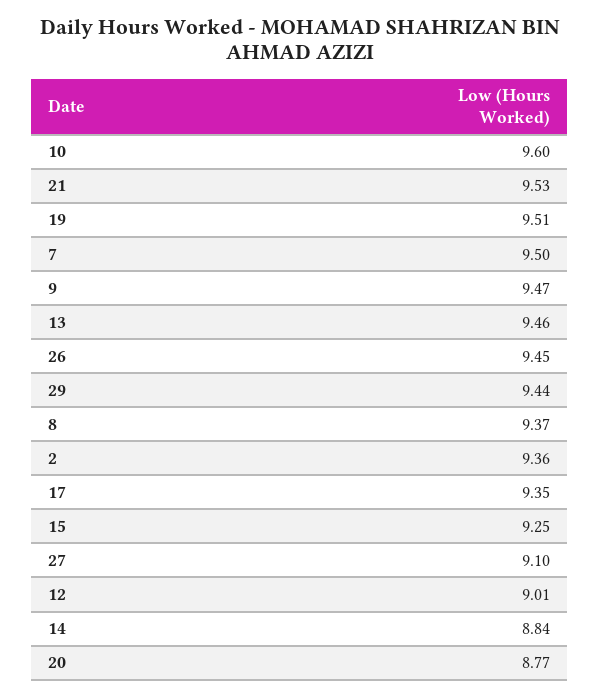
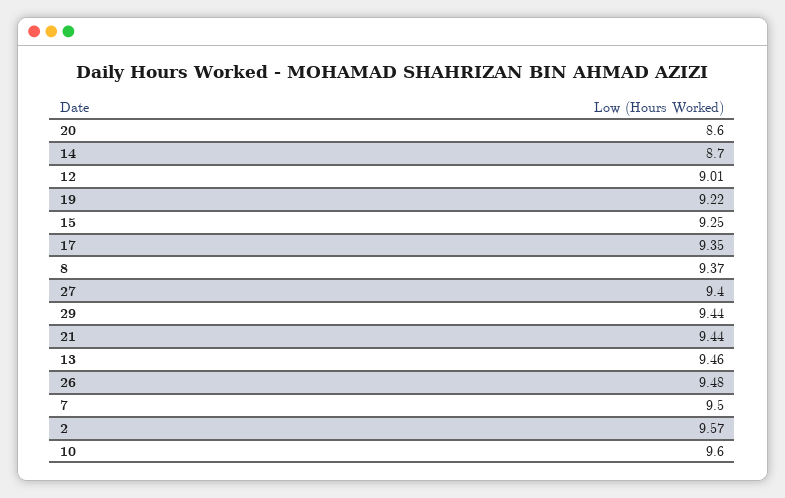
  {
    "10": 9.6,
-   "21": 9.53,
+   "21": 9.44,
-   "19": 9.51,
+   "19": 9.22,
    "7": 9.5,
-   "9": 9.47,
    "13": 9.46,
-   "26": 9.45,
+   "26": 9.48,
    "29": 9.44,
    "8": 9.37,
-   "2": 9.36,
+   "2": 9.57,
    "17": 9.35,
    "15": 9.25,
-   "27": 9.1,
+   "27": 9.4,
    "12": 9.01,
-   "14": 8.84,
+   "14": 8.7,
-   "20": 8.77
+   "20": 8.6
  }

